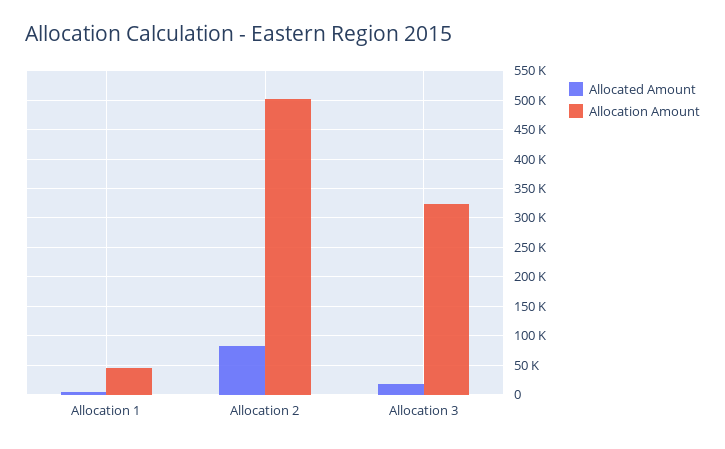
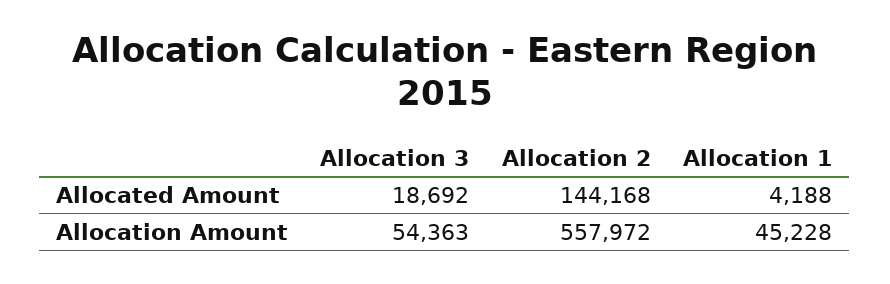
  {
    "Allocated Amount": {
      "Allocation 1": 4188,
-     "Allocation 2": 75000,
+     "Allocation 2": 144168,
      "Allocation 3": 18692
    },
    "Allocation Amount": {
      "Allocation 1": 45228,
-     "Allocation 2": 500000,
+     "Allocation 2": 557972,
-     "Allocation 3": 325000
+     "Allocation 3": 54363
    }
  }

